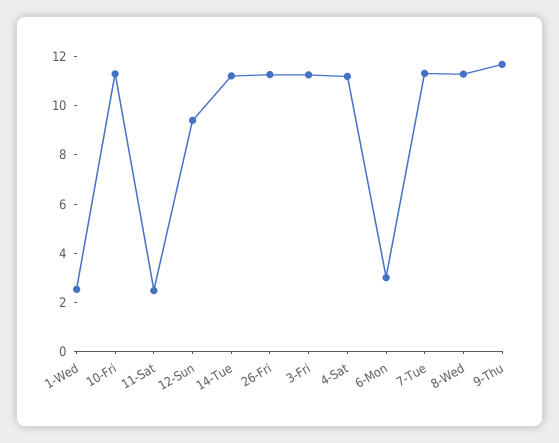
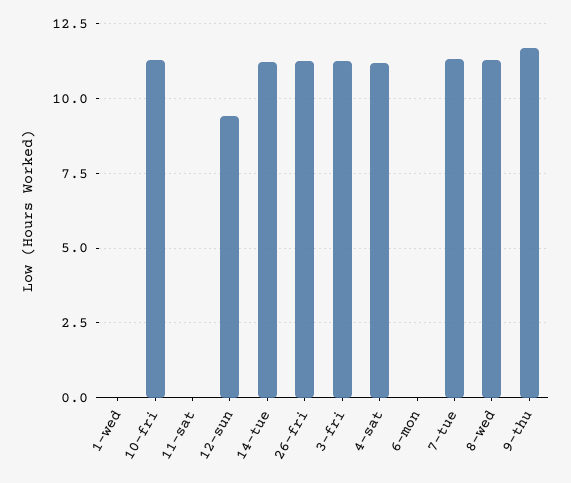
  {
-   "1-Wed": 2.5,
+   "1-Wed": 0,
    "10-Fri": 11.25,
-   "11-Sat": 2.5,
+   "11-Sat": 0,
    "12-Sun": 9.5,
    "14-Tue": 11.25,
    "26-Fri": 11.25,
    "3-Fri": 11.25,
    "4-Sat": 11.25,
-   "6-Mon": 3,
+   "6-Mon": 0,
    "7-Tue": 11.25,
    "8-Wed": 11.25,
    "9-Thu": 11.75
  }

